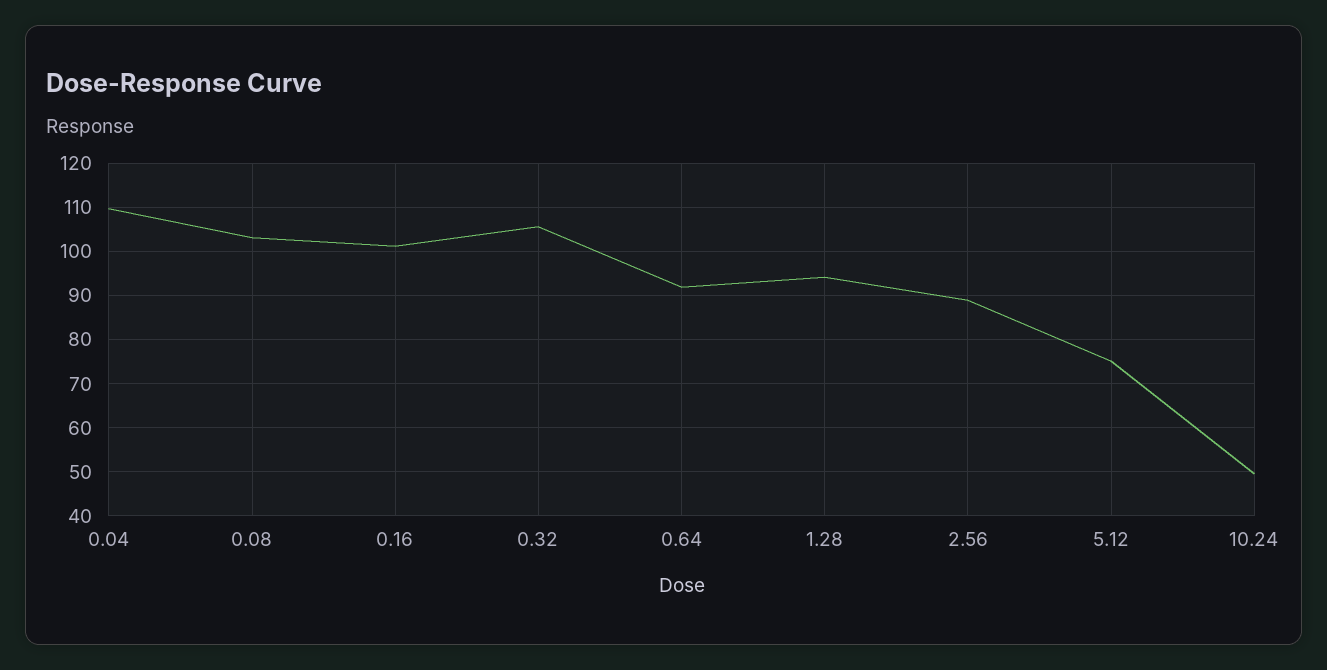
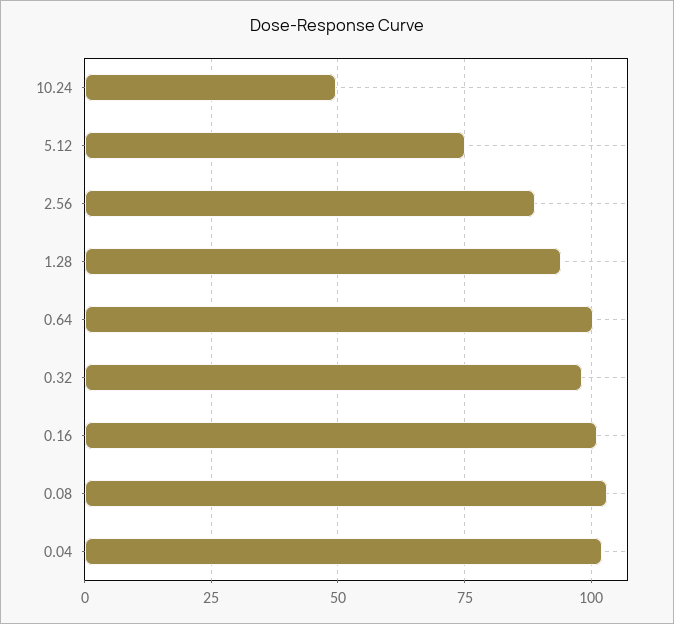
  {
-   "0.04": 110,
+   "0.04": 102.5,
    "0.08": 104,
    "0.16": 102,
-   "0.32": 106,
+   "0.32": 97.5,
-   "0.64": 92,
+   "0.64": 100,
    "1.28": 94,
    "2.56": 88,
    "5.12": 76,
    "10.24": 50
  }

